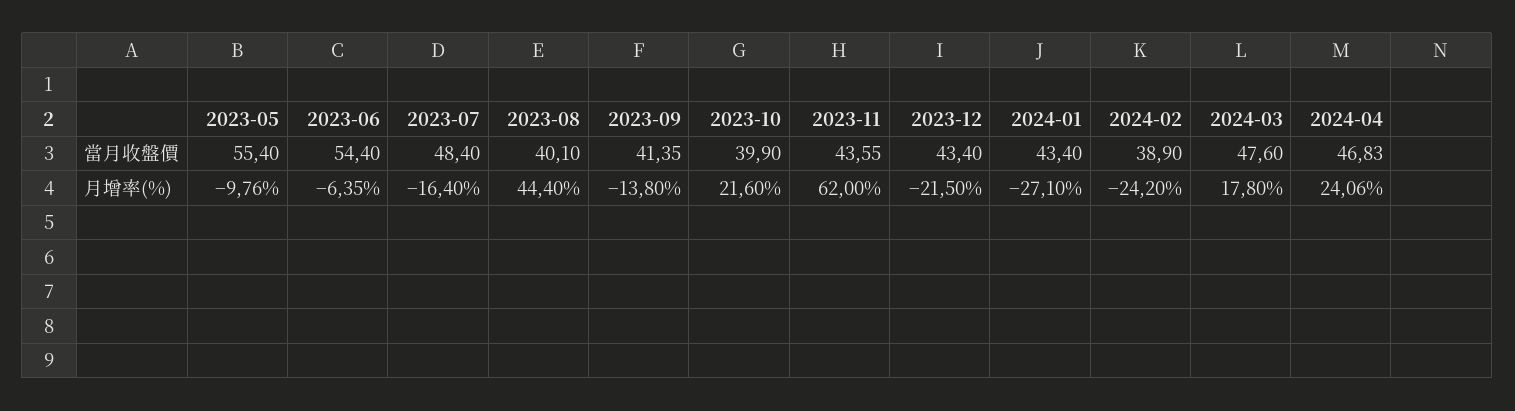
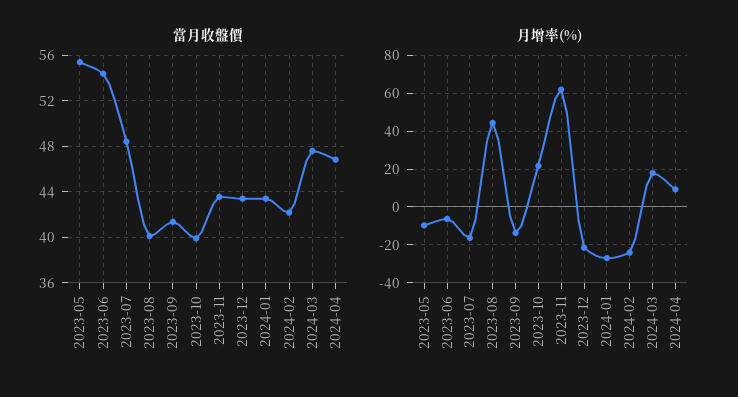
  {
    "當月收盤價": {
      "2023-05": 55.4,
      "2023-06": 54.4,
      "2023-07": 48.4,
      "2023-08": 40.1,
      "2023-09": 41.35,
      "2023-10": 39.9,
      "2023-11": 43.55,
      "2023-12": 43.4,
      "2024-01": 43.4,
-     "2024-02": 38.9,
+     "2024-02": 42,
      "2024-03": 47.6,
      "2024-04": 46.83
    },
    "月增率(%)": {
      "2023-05": -9.76,
      "2023-06": -6.35,
      "2023-07": -16.4,
      "2023-08": 44.4,
      "2023-09": -13.8,
      "2023-10": 21.6,
      "2023-11": 62,
      "2023-12": -21.5,
      "2024-01": -27.1,
      "2024-02": -24.2,
      "2024-03": 17.8,
-     "2024-04": 24.06
+     "2024-04": 10
    }
  }

